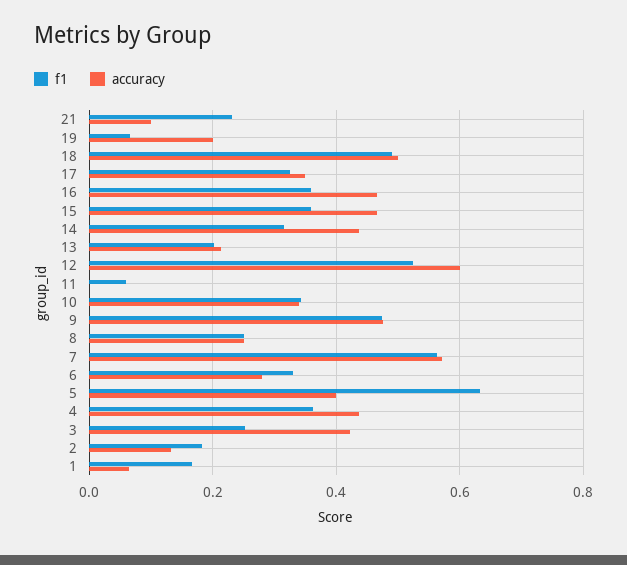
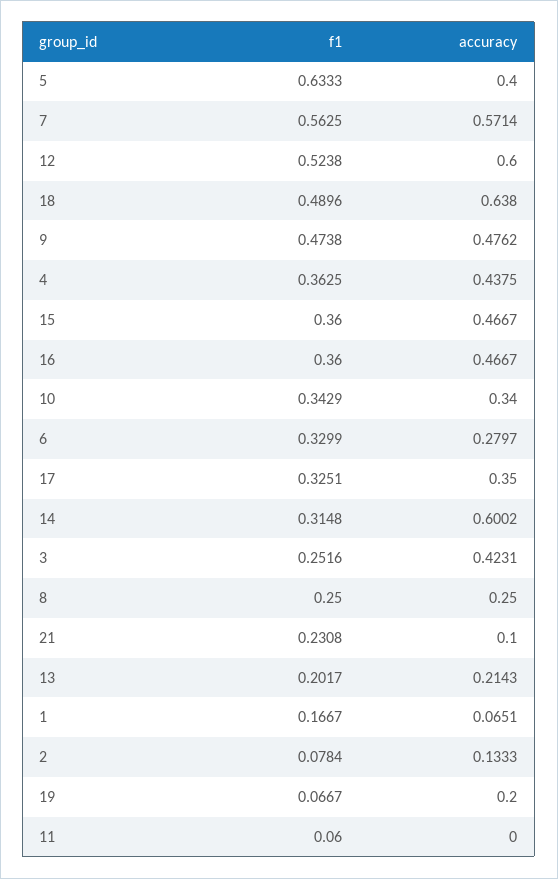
  {
    "f1": {
      "21": 0.2308,
      "19": 0.0667,
      "18": 0.4896,
      "17": 0.3251,
      "16": 0.36,
      "15": 0.36,
      "14": 0.3148,
      "13": 0.2017,
      "12": 0.5238,
      "11": 0.06,
      "10": 0.3429,
      "9": 0.4738,
      "8": 0.25,
      "7": 0.5625,
      "6": 0.3299,
      "5": 0.6333,
      "4": 0.3625,
      "3": 0.2516,
-     "2": 0.18,
+     "2": 0.0784,
      "1": 0.1667
    },
    "accuracy": {
      "21": 0.1,
      "19": 0.2,
-     "18": 0.5,
+     "18": 0.638,
      "17": 0.35,
      "16": 0.4667,
      "15": 0.4667,
-     "14": 0.44,
+     "14": 0.6002,
      "13": 0.2143,
      "12": 0.6,
      "11": 0,
      "10": 0.34,
      "9": 0.4762,
      "8": 0.25,
      "7": 0.5714,
      "6": 0.2797,
      "5": 0.4,
      "4": 0.4375,
      "3": 0.4231,
      "2": 0.1333,
      "1": 0.0651
    }
  }

